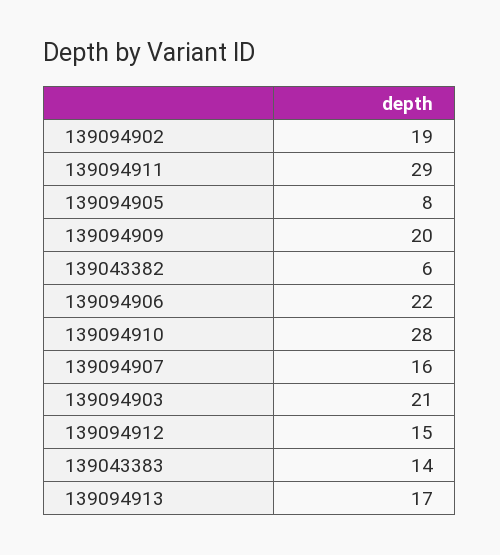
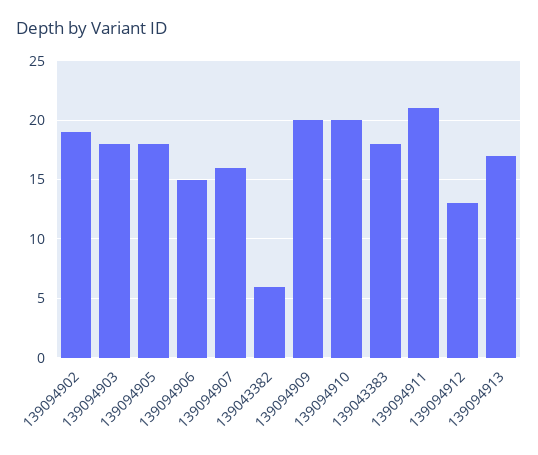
  {
    "139094902": 19,
-   "139094911": 29,
+   "139094911": 21,
-   "139094905": 8,
+   "139094905": 18,
    "139094909": 20,
    "139043382": 6,
-   "139094906": 22,
+   "139094906": 15,
-   "139094910": 28,
+   "139094910": 20,
    "139094907": 16,
-   "139094903": 21,
+   "139094903": 18,
-   "139094912": 15,
+   "139094912": 13,
-   "139043383": 14,
+   "139043383": 18,
    "139094913": 17
  }

